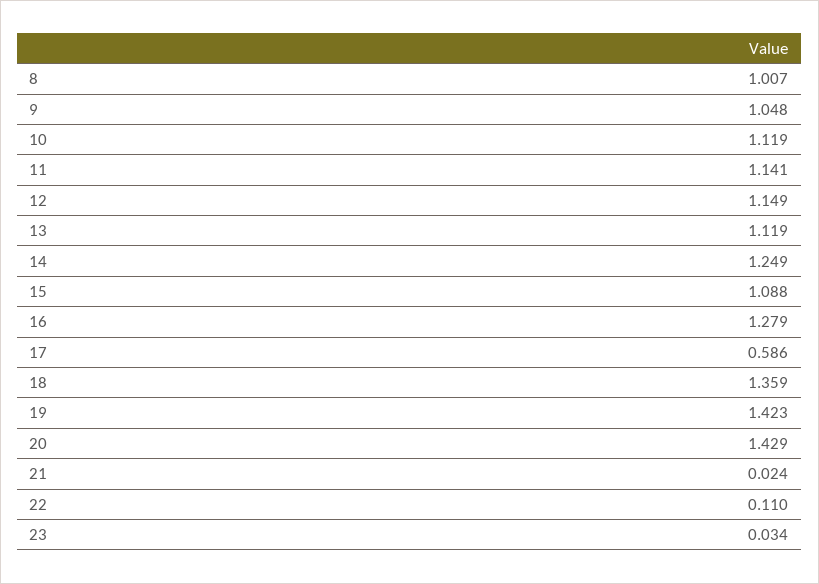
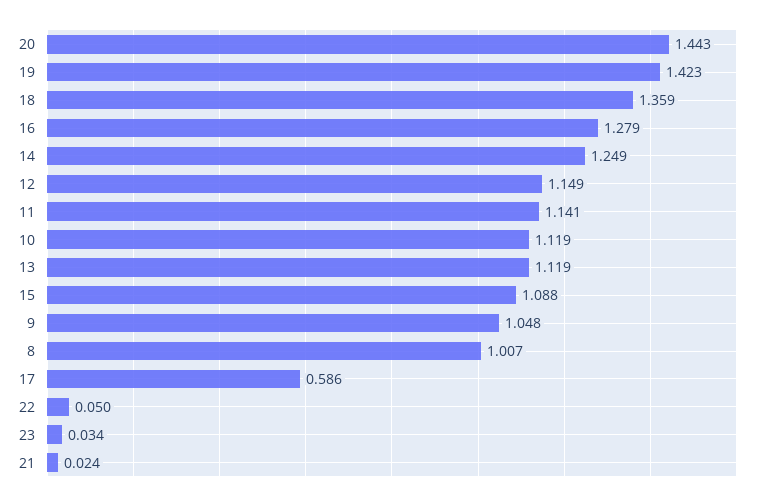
  {
    "8": 1.007,
    "9": 1.048,
    "10": 1.119,
    "11": 1.141,
    "12": 1.149,
    "13": 1.119,
    "14": 1.249,
    "15": 1.088,
    "16": 1.279,
    "17": 0.586,
    "18": 1.359,
    "19": 1.423,
-   "20": 1.429,
+   "20": 1.443,
    "21": 0.024,
-   "22": 0.11,
+   "22": 0.05,
    "23": 0.034
  }

